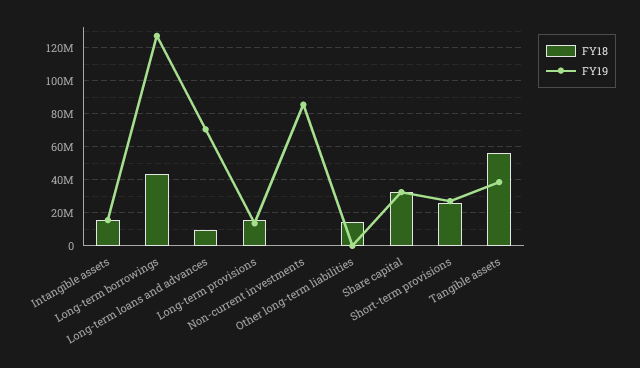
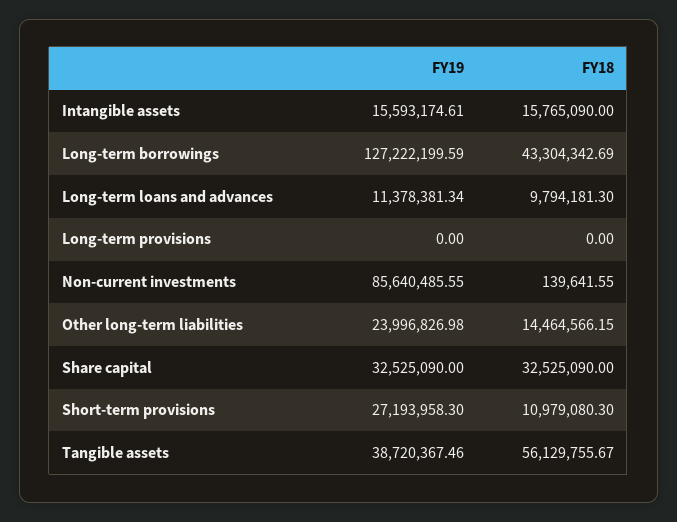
  {
    "FY18": {
      "Intangible assets": 15765090,
      "Long-term borrowings": 43304342.69,
      "Long-term loans and advances": 9794181.3,
-     "Long-term provisions": 15000000,
+     "Long-term provisions": 0,
      "Non-current investments": 139641.55,
      "Other long-term liabilities": 14464566.15,
      "Share capital": 32525090,
-     "Short-term provisions": 25000000,
+     "Short-term provisions": 10979080.3,
      "Tangible assets": 56129755.67
    },
    "FY19": {
      "Intangible assets": 15593174.61,
      "Long-term borrowings": 127222199.59,
-     "Long-term loans and advances": 70000000,
+     "Long-term loans and advances": 11378381.34,
-     "Long-term provisions": 15000000,
+     "Long-term provisions": 0,
      "Non-current investments": 85640485.55,
-     "Other long-term liabilities": 0,
+     "Other long-term liabilities": 23996826.98,
      "Share capital": 32525090,
      "Short-term provisions": 27193958.3,
      "Tangible assets": 38720367.46
    }
  }

